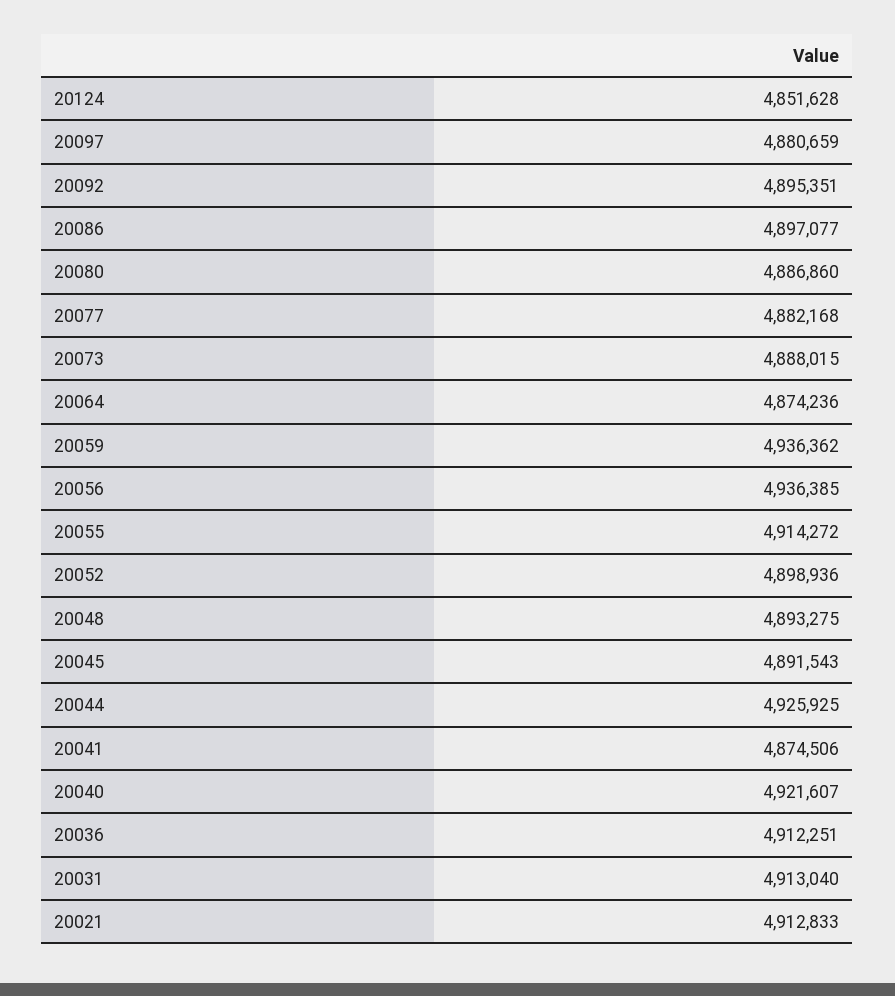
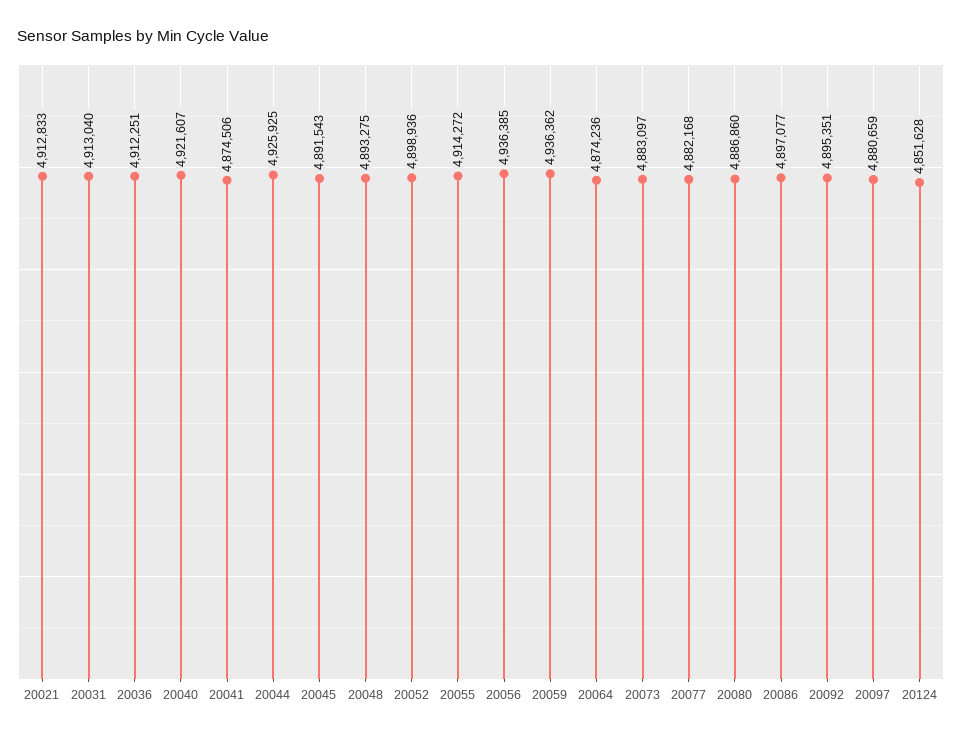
  {
    "20124": 4851628,
    "20097": 4880659,
    "20092": 4895351,
    "20086": 4897077,
    "20080": 4886860,
    "20077": 4882168,
-   "20073": 4888015,
+   "20073": 4883097,
    "20064": 4874236,
    "20059": 4936362,
    "20056": 4936385,
    "20055": 4914272,
    "20052": 4898936,
    "20048": 4893275,
    "20045": 4891543,
    "20044": 4925925,
    "20041": 4874506,
    "20040": 4921607,
    "20036": 4912251,
    "20031": 4913040,
    "20021": 4912833
  }

